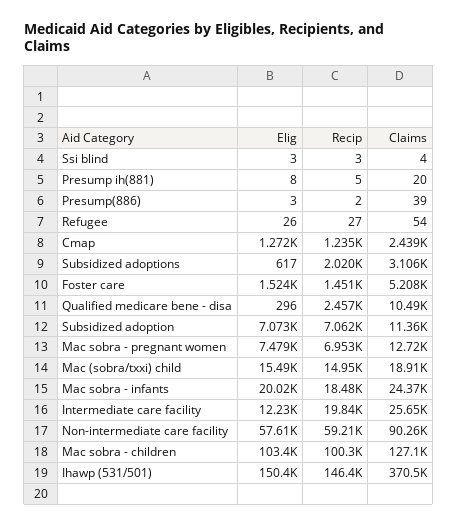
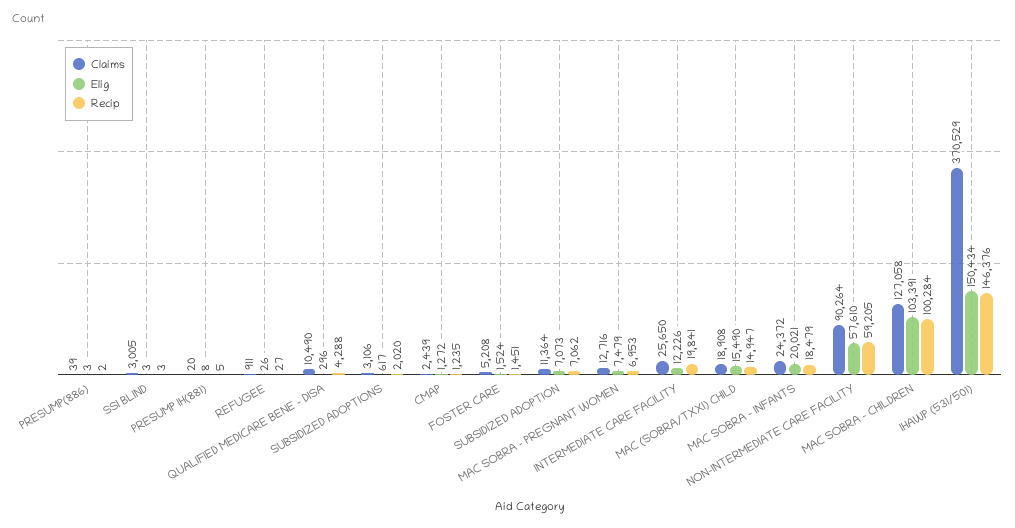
  {
    "Elig": {
      "Ssi blind": 3,
      "Presump ih(881)": 8,
      "Presump(886)": 3,
      "Refugee": 26,
      "Cmap": 1272,
      "Subsidized adoptions": 617,
      "Foster care": 1524,
      "Qualified medicare bene - disa": 296,
      "Subsidized adoption": 7073,
      "Mac sobra - pregnant women": 7479,
      "Mac (sobra/txxi) child": 15490,
      "Mac sobra - infants": 20021,
      "Intermediate care facility": 12226,
      "Non-intermediate care facility": 57610,
      "Mac sobra - children": 103391,
      "Ihawp (531/501)": 150434
    },
    "Recip": {
      "Ssi blind": 3,
      "Presump ih(881)": 5,
      "Presump(886)": 2,
      "Refugee": 27,
      "Cmap": 1235,
      "Subsidized adoptions": 2020,
      "Foster care": 1451,
-     "Qualified medicare bene - disa": 2457,
+     "Qualified medicare bene - disa": 4288,
      "Subsidized adoption": 7062,
      "Mac sobra - pregnant women": 6953,
      "Mac (sobra/txxi) child": 14947,
      "Mac sobra - infants": 18479,
      "Intermediate care facility": 19841,
      "Non-intermediate care facility": 59205,
      "Mac sobra - children": 100284,
      "Ihawp (531/501)": 146376
    },
    "Claims": {
-     "Ssi blind": 4,
+     "Ssi blind": 3005,
      "Presump ih(881)": 20,
      "Presump(886)": 39,
-     "Refugee": 54,
+     "Refugee": 911,
      "Cmap": 2439,
      "Subsidized adoptions": 3106,
      "Foster care": 5208,
      "Qualified medicare bene - disa": 10490,
      "Subsidized adoption": 11364,
      "Mac sobra - pregnant women": 12716,
      "Mac (sobra/txxi) child": 18908,
      "Mac sobra - infants": 24372,
      "Intermediate care facility": 25650,
      "Non-intermediate care facility": 90264,
      "Mac sobra - children": 127058,
      "Ihawp (531/501)": 370529
    }
  }

